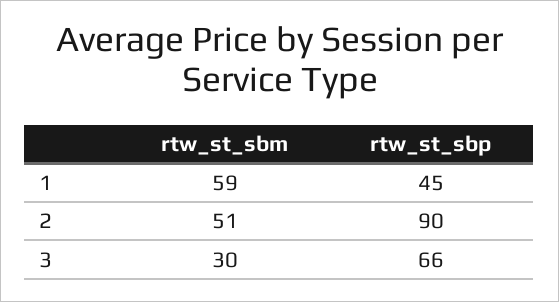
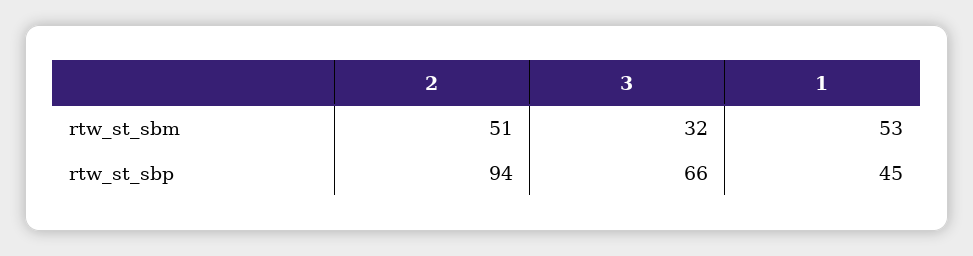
  {
    "rtw_st_sbm": {
-     "1": 59,
+     "1": 53,
      "2": 51,
-     "3": 30
+     "3": 32
    },
    "rtw_st_sbp": {
      "1": 45,
-     "2": 90,
+     "2": 94,
      "3": 66
    }
  }

